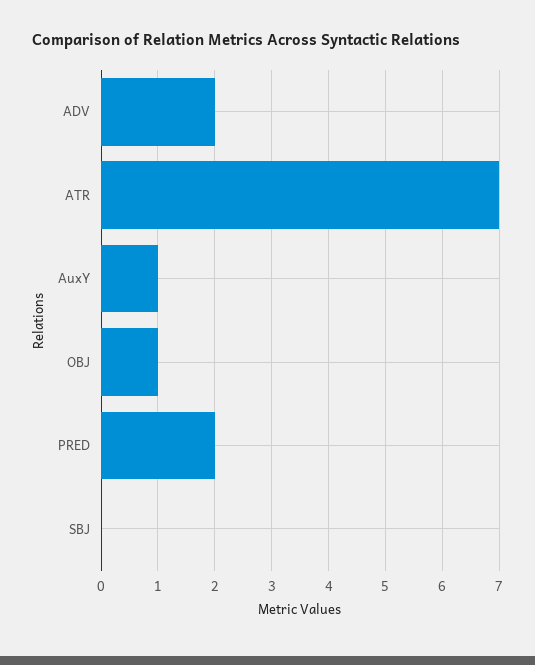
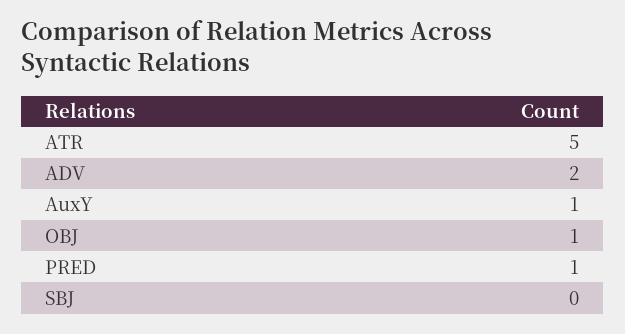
  {
    "ADV": 2,
-   "ATR": 7,
+   "ATR": 5,
    "AuxY": 1,
    "OBJ": 1,
-   "PRED": 2,
+   "PRED": 1,
    "SBJ": 0
  }

